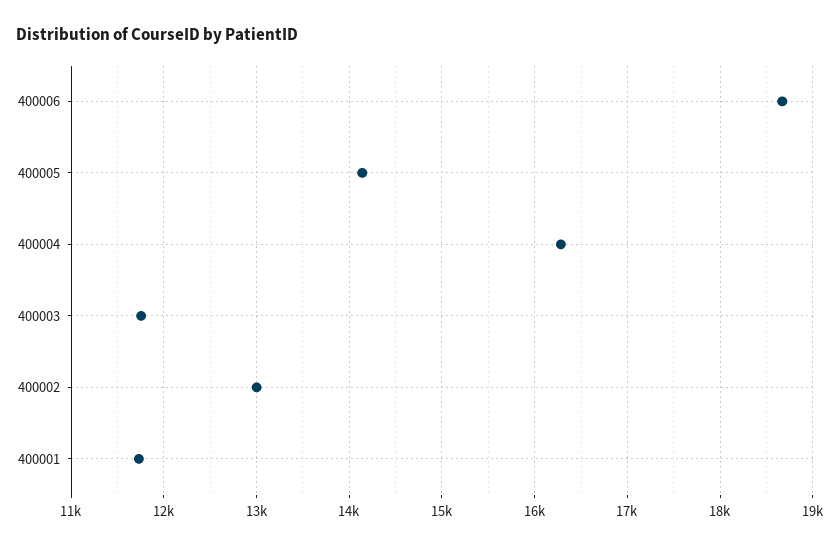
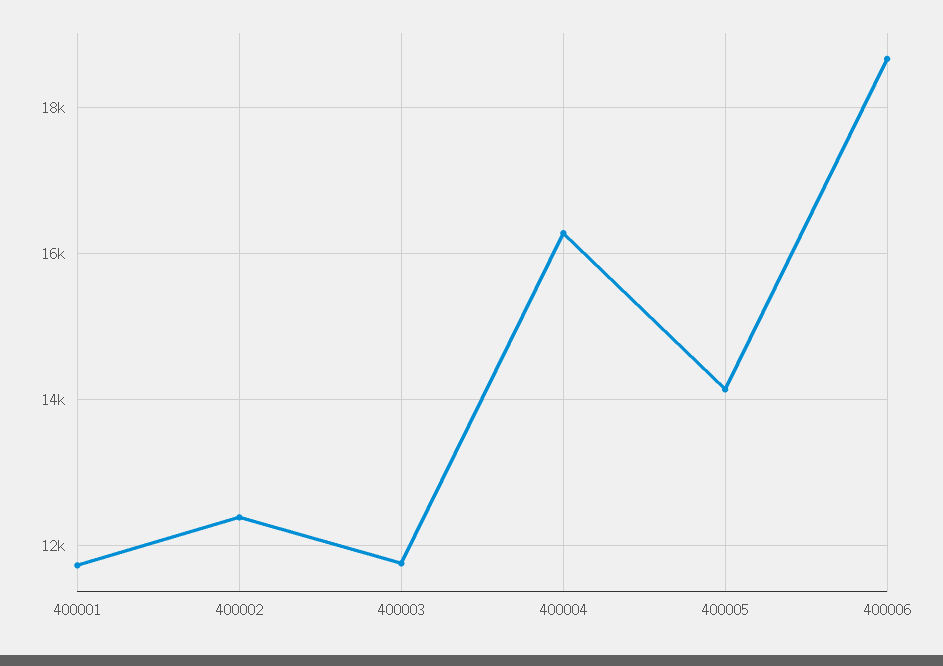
  {
    "400006": 18700,
    "400005": 14100,
    "400004": 16300,
    "400003": 11800,
-   "400002": 13000,
+   "400002": 12400,
    "400001": 11700
  }

